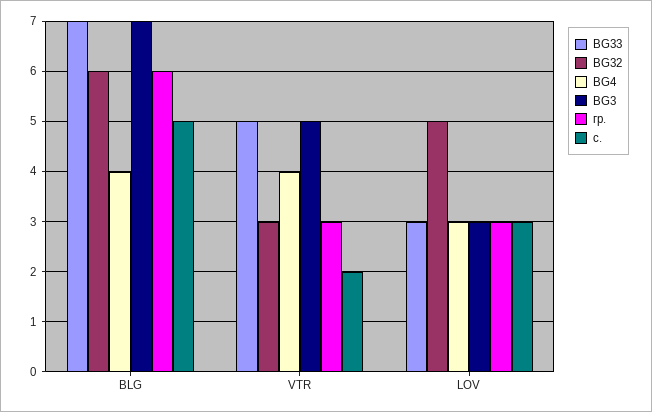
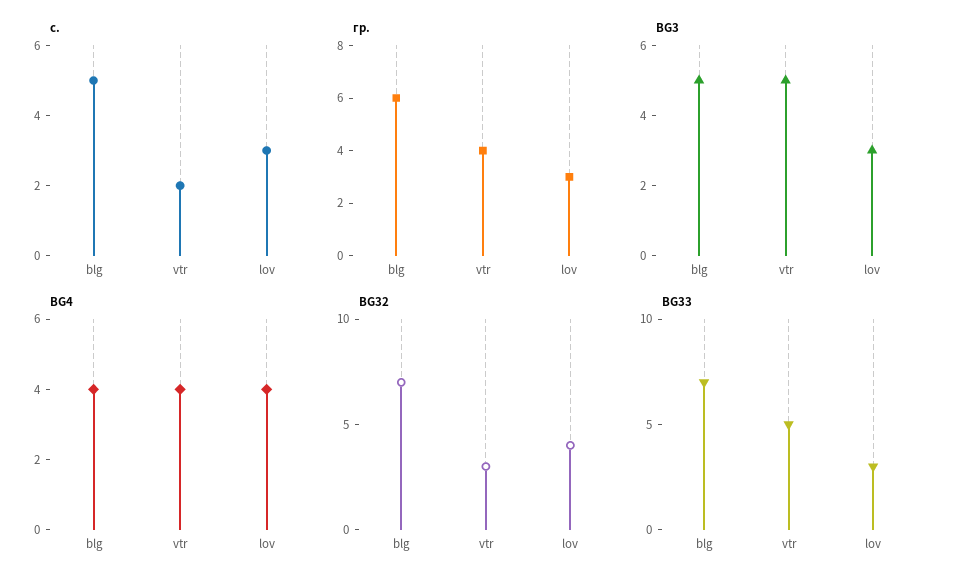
  {
    "BG33": {
      "BLG": 7,
      "VTR": 5,
      "LOV": 3
    },
    "BG32": {
-     "BLG": 6,
+     "BLG": 7,
      "VTR": 3,
-     "LOV": 5
+     "LOV": 4
    },
    "BG4": {
      "BLG": 4,
      "VTR": 4,
-     "LOV": 3
+     "LOV": 4
    },
    "BG3": {
-     "BLG": 7,
+     "BLG": 5,
      "VTR": 5,
      "LOV": 3
    },
    "гр.": {
      "BLG": 6,
-     "VTR": 3,
+     "VTR": 4,
      "LOV": 3
    },
    "с.": {
      "BLG": 5,
      "VTR": 2,
      "LOV": 3
    }
  }

